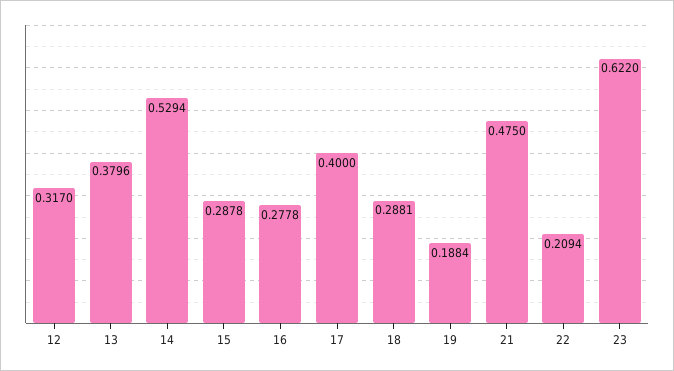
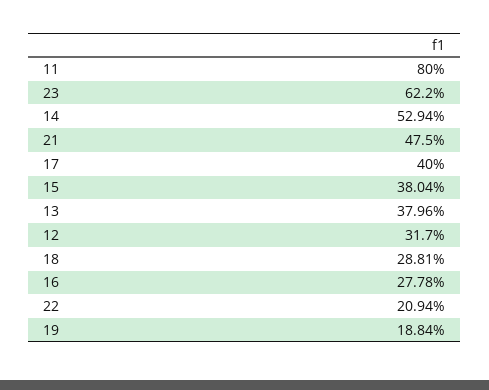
  {
    "12": 0.317,
    "13": 0.3796,
    "14": 0.5294,
-   "15": 0.2878,
+   "15": 0.3804,
    "16": 0.2778,
    "17": 0.4,
    "18": 0.2881,
    "19": 0.1884,
    "21": 0.475,
    "22": 0.2094,
-   "23": 0.622
+   "23": 0.622,
+   "11": 0.8
  }

